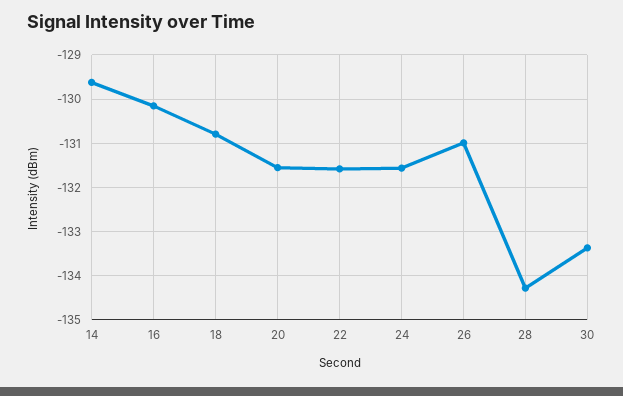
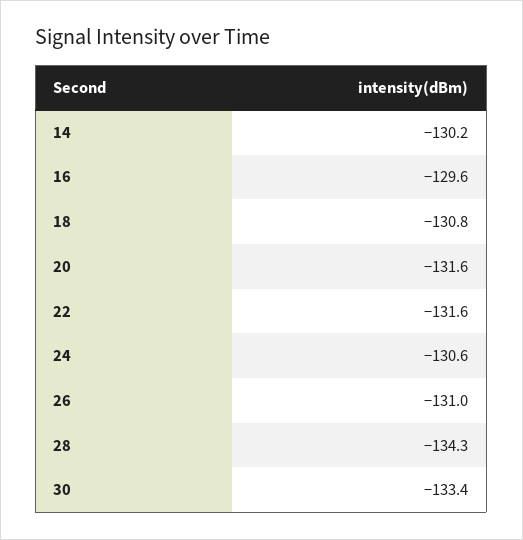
  {
-   "14": -129.6,
+   "14": -130.2,
-   "16": -130.2,
+   "16": -129.6,
    "18": -130.8,
    "20": -131.6,
    "22": -131.6,
-   "24": -131.6,
+   "24": -130.6,
    "26": -131,
    "28": -134.3,
    "30": -133.4
  }

